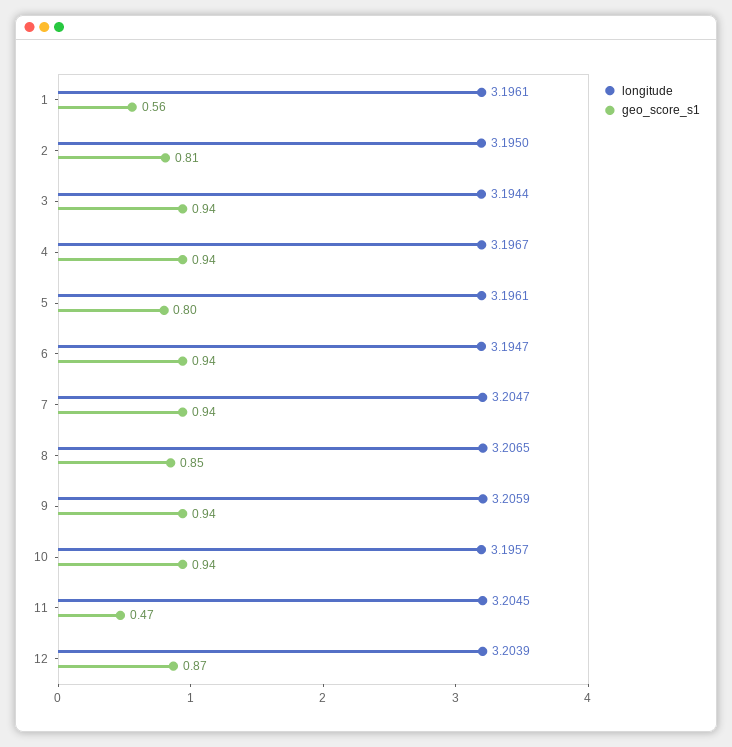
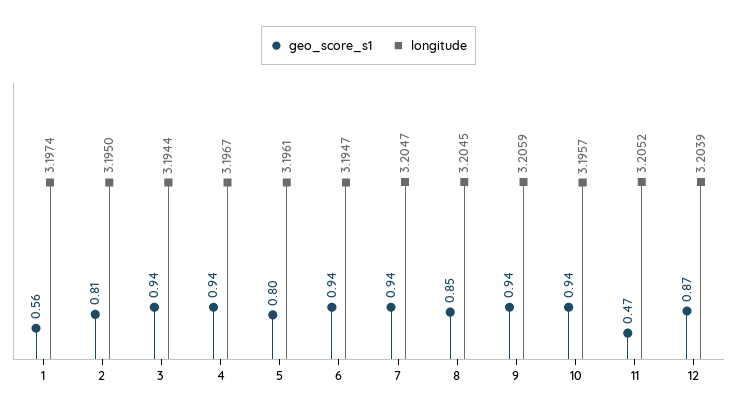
  {
    "longitude": {
-     "1": 3.1961,
+     "1": 3.1974,
      "2": 3.195,
      "3": 3.1944,
      "4": 3.1967,
      "5": 3.1961,
      "6": 3.1947,
      "7": 3.2047,
-     "8": 3.2065,
+     "8": 3.2045,
      "9": 3.2059,
      "10": 3.1957,
-     "11": 3.2045,
+     "11": 3.2052,
      "12": 3.2039
    },
    "geo_score_s1": {
      "1": 0.56,
      "2": 0.81,
      "3": 0.94,
      "4": 0.94,
      "5": 0.8,
      "6": 0.94,
      "7": 0.94,
      "8": 0.85,
      "9": 0.94,
      "10": 0.94,
      "11": 0.47,
      "12": 0.87
    }
  }

